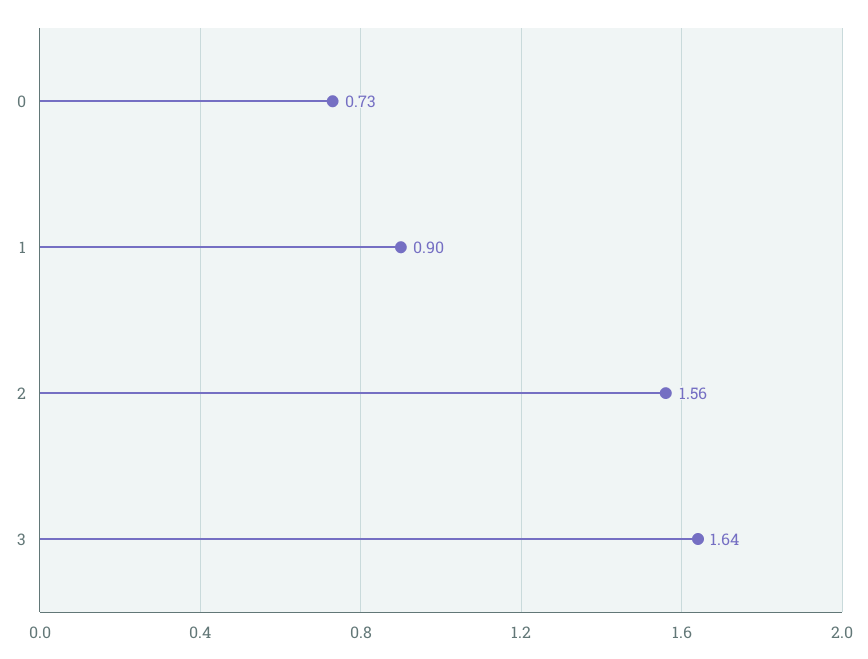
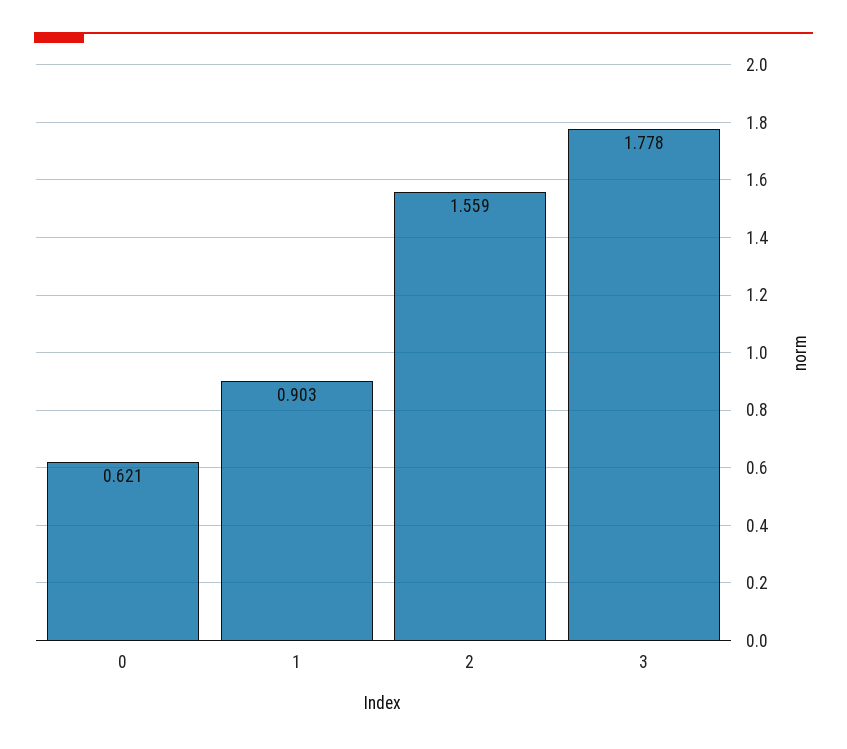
  {
-   "0": 0.73,
+   "0": 0.621,
    "1": 0.903,
    "2": 1.559,
-   "3": 1.64
+   "3": 1.778
  }

